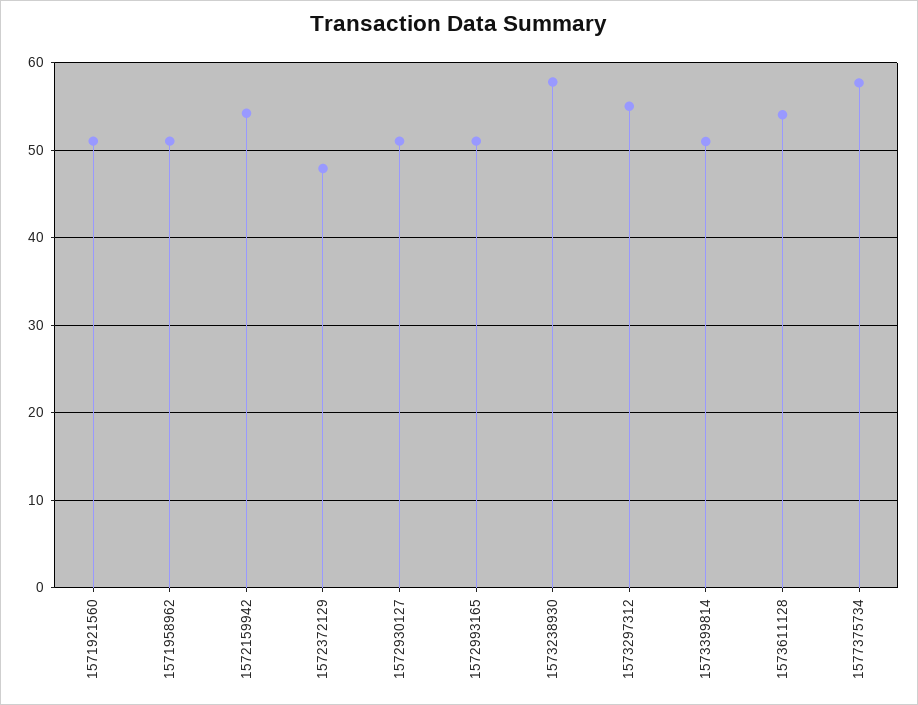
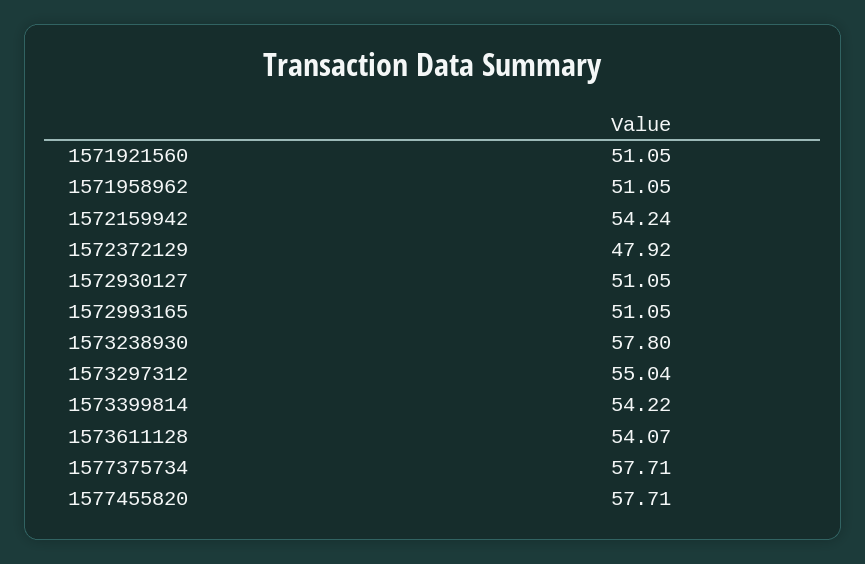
  {
    "1571921560": 51.05,
    "1571958962": 51.05,
    "1572159942": 54.24,
    "1572372129": 47.92,
    "1572930127": 51.05,
    "1572993165": 51.05,
    "1573238930": 57.8,
    "1573297312": 55.04,
-   "1573399814": 51,
+   "1573399814": 54.22,
    "1573611128": 54.07,
-   "1577375734": 57.71
+   "1577375734": 57.71,
+   "1577455820": 57.71
  }

